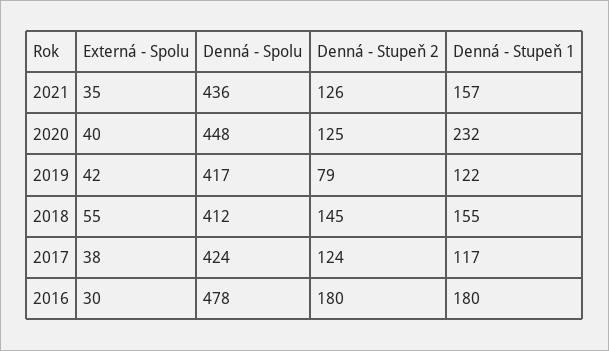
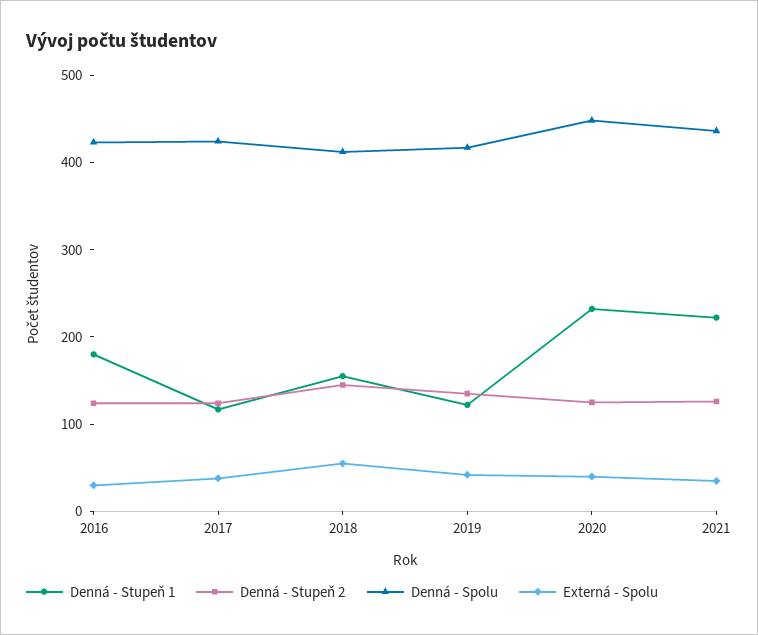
  {
    "Externá - Spolu": {
      "2021": 35,
      "2020": 40,
      "2019": 42,
      "2018": 55,
      "2017": 38,
      "2016": 30
    },
    "Denná - Spolu": {
      "2021": 436,
      "2020": 448,
      "2019": 417,
      "2018": 412,
      "2017": 424,
-     "2016": 478
+     "2016": 420
    },
    "Denná - Stupeň 2": {
      "2021": 126,
      "2020": 125,
-     "2019": 79,
+     "2019": 140,
      "2018": 145,
      "2017": 124,
-     "2016": 180
+     "2016": 120
    },
    "Denná - Stupeň 1": {
-     "2021": 157,
+     "2021": 220,
      "2020": 232,
      "2019": 122,
      "2018": 155,
      "2017": 117,
      "2016": 180
    }
  }

